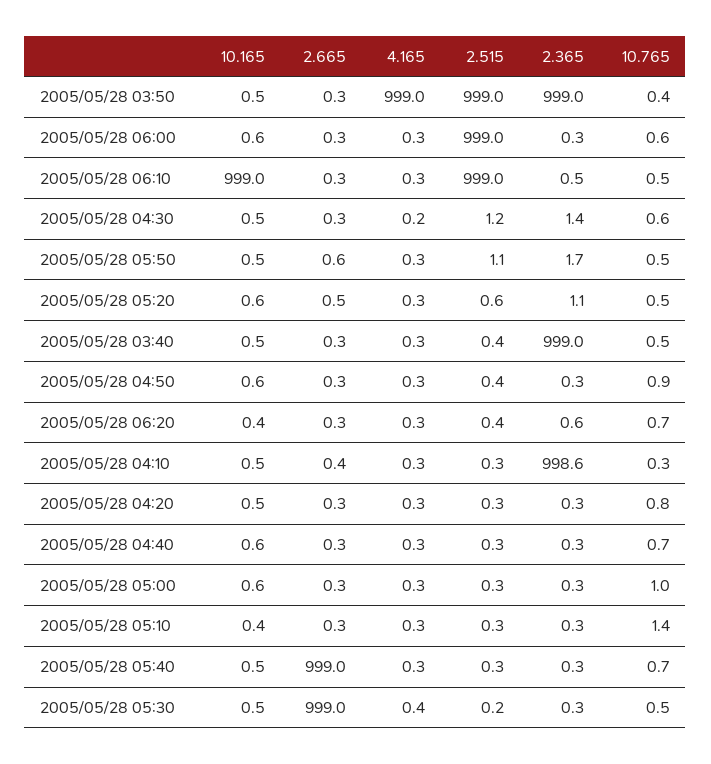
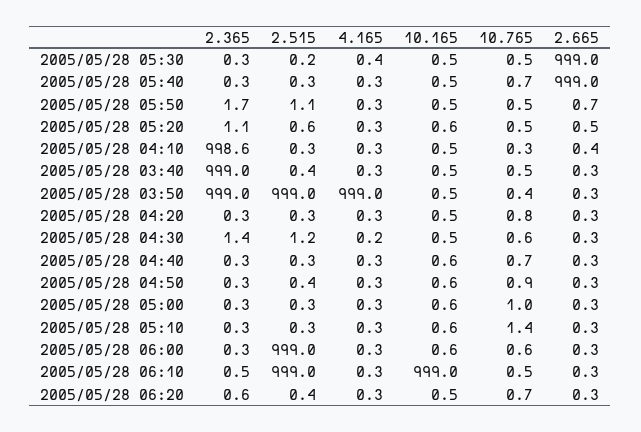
  {
    "10.165": {
      "2005/05/28 03:50": 0.5,
      "2005/05/28 06:00": 0.6,
      "2005/05/28 06:10": 999,
      "2005/05/28 04:30": 0.5,
      "2005/05/28 05:50": 0.5,
      "2005/05/28 05:20": 0.6,
      "2005/05/28 03:40": 0.5,
      "2005/05/28 04:50": 0.6,
-     "2005/05/28 06:20": 0.4,
+     "2005/05/28 06:20": 0.5,
      "2005/05/28 04:10": 0.5,
      "2005/05/28 04:20": 0.5,
      "2005/05/28 04:40": 0.6,
      "2005/05/28 05:00": 0.6,
-     "2005/05/28 05:10": 0.4,
+     "2005/05/28 05:10": 0.6,
      "2005/05/28 05:40": 0.5,
      "2005/05/28 05:30": 0.5
    },
    "2.665": {
      "2005/05/28 03:50": 0.3,
      "2005/05/28 06:00": 0.3,
      "2005/05/28 06:10": 0.3,
      "2005/05/28 04:30": 0.3,
-     "2005/05/28 05:50": 0.6,
+     "2005/05/28 05:50": 0.7,
      "2005/05/28 05:20": 0.5,
      "2005/05/28 03:40": 0.3,
      "2005/05/28 04:50": 0.3,
      "2005/05/28 06:20": 0.3,
      "2005/05/28 04:10": 0.4,
      "2005/05/28 04:20": 0.3,
      "2005/05/28 04:40": 0.3,
      "2005/05/28 05:00": 0.3,
      "2005/05/28 05:10": 0.3,
      "2005/05/28 05:40": 999,
      "2005/05/28 05:30": 999
    },
    "4.165": {
      "2005/05/28 03:50": 999,
      "2005/05/28 06:00": 0.3,
      "2005/05/28 06:10": 0.3,
      "2005/05/28 04:30": 0.2,
      "2005/05/28 05:50": 0.3,
      "2005/05/28 05:20": 0.3,
      "2005/05/28 03:40": 0.3,
      "2005/05/28 04:50": 0.3,
      "2005/05/28 06:20": 0.3,
      "2005/05/28 04:10": 0.3,
      "2005/05/28 04:20": 0.3,
      "2005/05/28 04:40": 0.3,
      "2005/05/28 05:00": 0.3,
      "2005/05/28 05:10": 0.3,
      "2005/05/28 05:40": 0.3,
      "2005/05/28 05:30": 0.4
    },
    "2.515": {
      "2005/05/28 03:50": 999,
      "2005/05/28 06:00": 999,
      "2005/05/28 06:10": 999,
      "2005/05/28 04:30": 1.2,
      "2005/05/28 05:50": 1.1,
      "2005/05/28 05:20": 0.6,
      "2005/05/28 03:40": 0.4,
      "2005/05/28 04:50": 0.4,
      "2005/05/28 06:20": 0.4,
      "2005/05/28 04:10": 0.3,
      "2005/05/28 04:20": 0.3,
      "2005/05/28 04:40": 0.3,
      "2005/05/28 05:00": 0.3,
      "2005/05/28 05:10": 0.3,
      "2005/05/28 05:40": 0.3,
      "2005/05/28 05:30": 0.2
    },
    "2.365": {
      "2005/05/28 03:50": 999,
      "2005/05/28 06:00": 0.3,
      "2005/05/28 06:10": 0.5,
      "2005/05/28 04:30": 1.4,
      "2005/05/28 05:50": 1.7,
      "2005/05/28 05:20": 1.1,
      "2005/05/28 03:40": 999,
      "2005/05/28 04:50": 0.3,
      "2005/05/28 06:20": 0.6,
      "2005/05/28 04:10": 998.6,
      "2005/05/28 04:20": 0.3,
      "2005/05/28 04:40": 0.3,
      "2005/05/28 05:00": 0.3,
      "2005/05/28 05:10": 0.3,
      "2005/05/28 05:40": 0.3,
      "2005/05/28 05:30": 0.3
    },
    "10.765": {
      "2005/05/28 03:50": 0.4,
      "2005/05/28 06:00": 0.6,
      "2005/05/28 06:10": 0.5,
      "2005/05/28 04:30": 0.6,
      "2005/05/28 05:50": 0.5,
      "2005/05/28 05:20": 0.5,
      "2005/05/28 03:40": 0.5,
      "2005/05/28 04:50": 0.9,
      "2005/05/28 06:20": 0.7,
      "2005/05/28 04:10": 0.3,
      "2005/05/28 04:20": 0.8,
      "2005/05/28 04:40": 0.7,
      "2005/05/28 05:00": 1,
      "2005/05/28 05:10": 1.4,
      "2005/05/28 05:40": 0.7,
      "2005/05/28 05:30": 0.5
    }
  }

